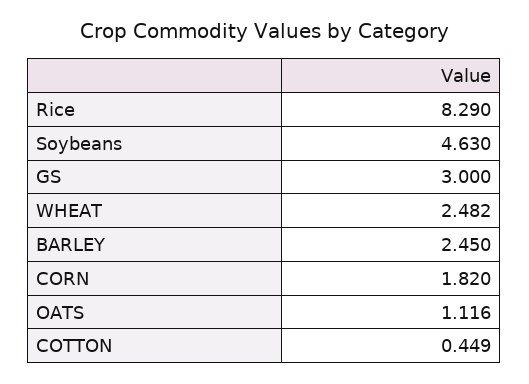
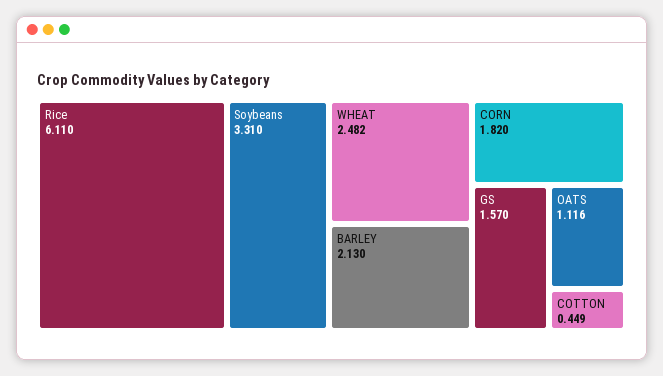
  {
-   "Rice": 8.29,
+   "Rice": 6.11,
-   "Soybeans": 4.63,
+   "Soybeans": 3.31,
-   "GS": 3,
+   "GS": 1.57,
    "WHEAT": 2.482,
-   "BARLEY": 2.45,
+   "BARLEY": 2.13,
    "CORN": 1.82,
    "OATS": 1.116,
    "COTTON": 0.449
  }

